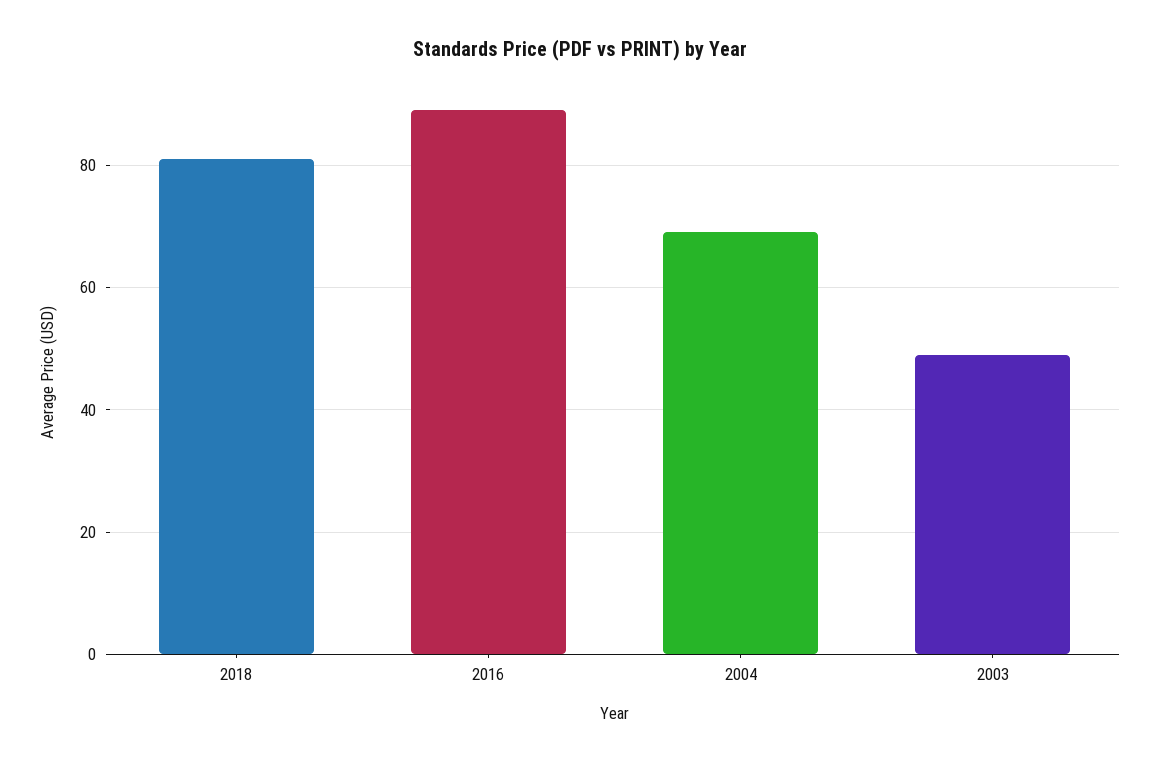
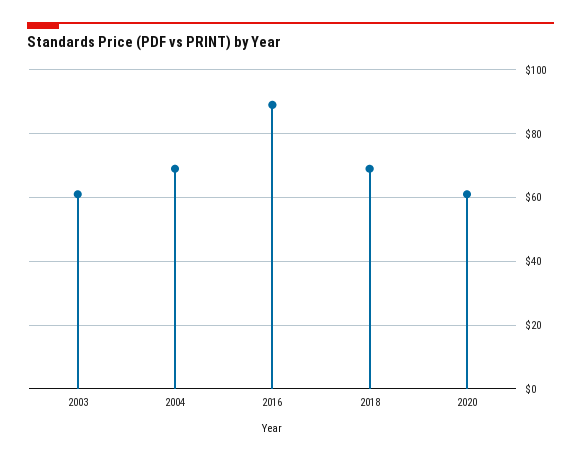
  {
-   "2018": 80,
+   "2018": 70,
    "2016": 90,
    "2004": 70,
-   "2003": 50
+   "2003": 60,
+   "2020": 60
  }

